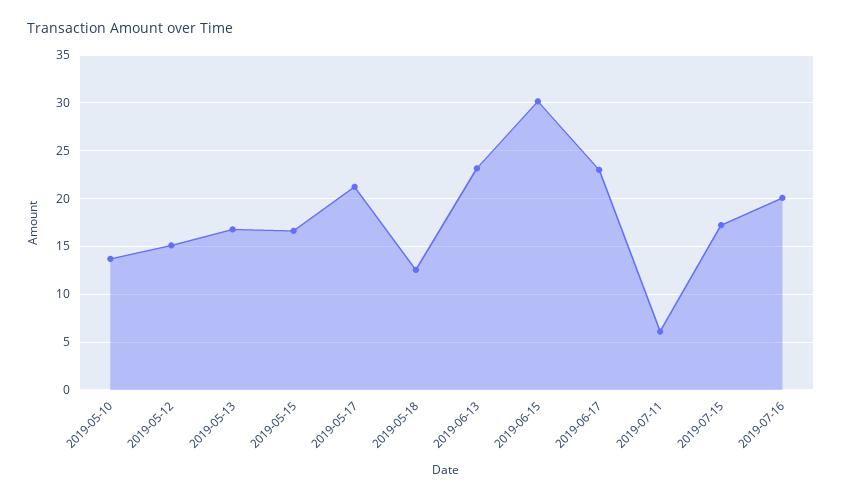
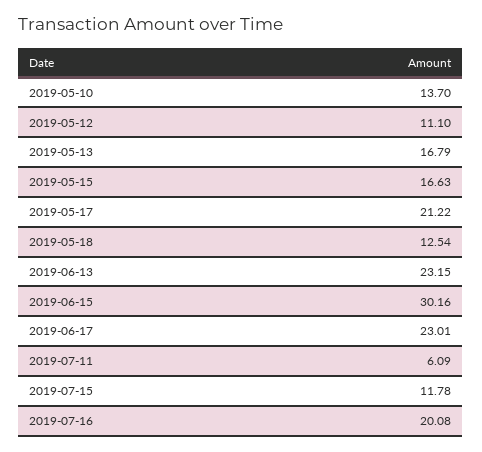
  {
    "2019-05-10": 13.7,
-   "2019-05-12": 15,
+   "2019-05-12": 11.1,
    "2019-05-13": 16.79,
    "2019-05-15": 16.63,
    "2019-05-17": 21.22,
    "2019-05-18": 12.54,
    "2019-06-13": 23.15,
    "2019-06-15": 30.16,
    "2019-06-17": 23.01,
    "2019-07-11": 6.09,
-   "2019-07-15": 17,
+   "2019-07-15": 11.78,
    "2019-07-16": 20.08
  }

